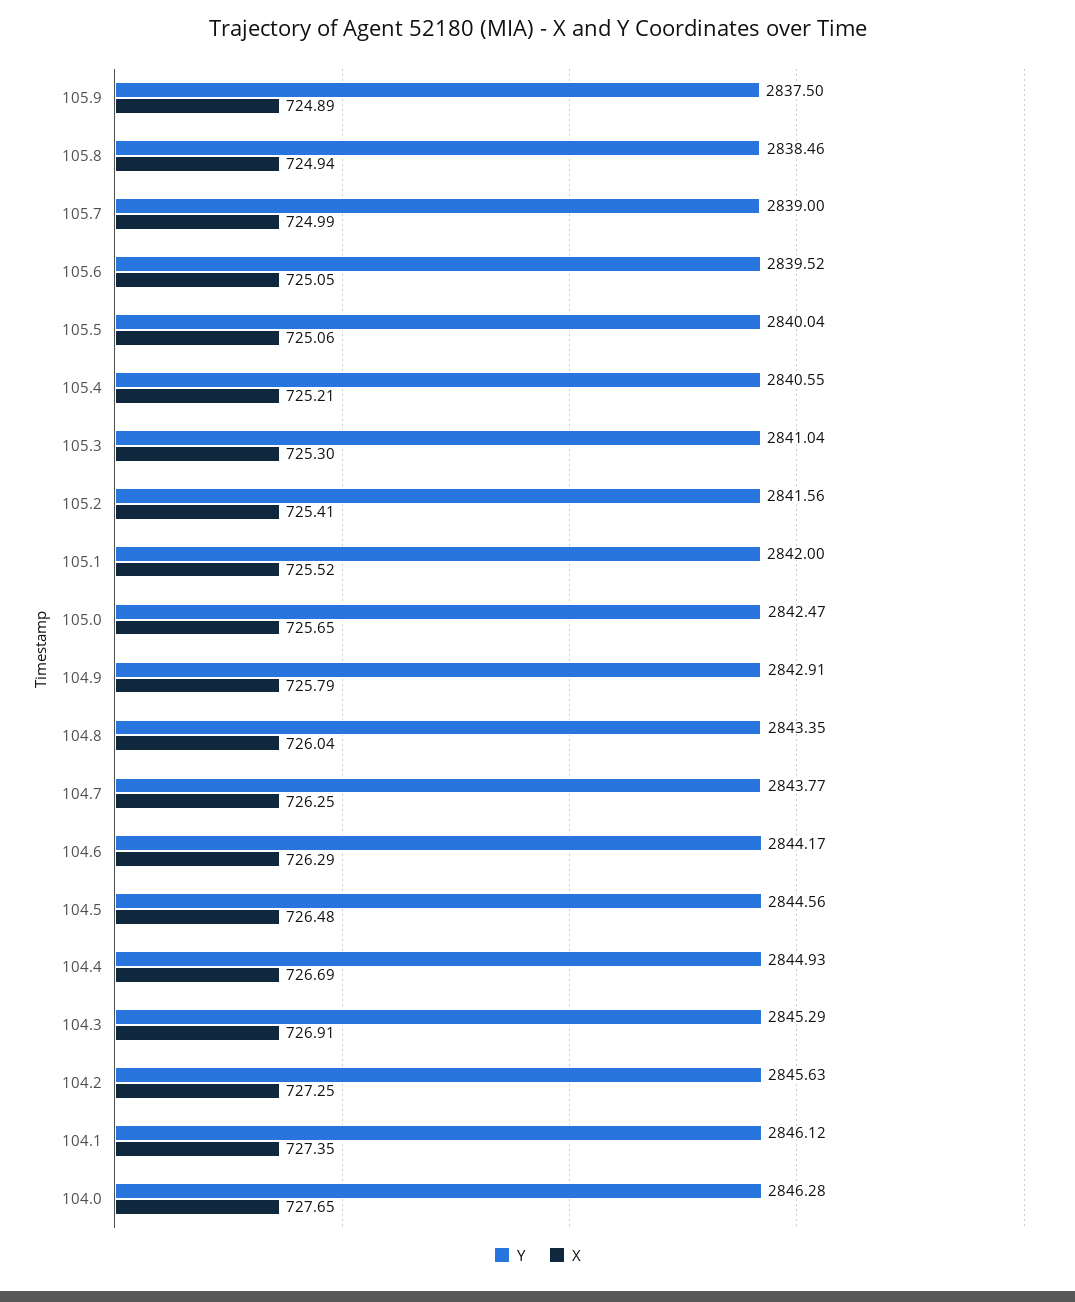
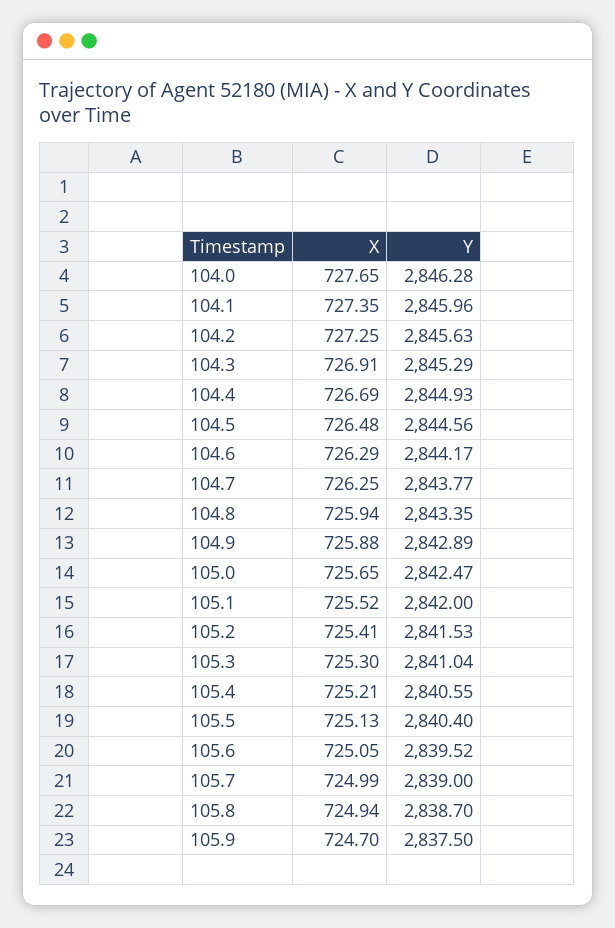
  {
    "Y": {
      "105.9": 2837.5,
-     "105.8": 2838.46,
+     "105.8": 2838.7,
      "105.7": 2839,
      "105.6": 2839.52,
-     "105.5": 2840.04,
+     "105.5": 2840.4,
      "105.4": 2840.55,
      "105.3": 2841.04,
-     "105.2": 2841.56,
+     "105.2": 2841.53,
      "105.1": 2842,
      "105.0": 2842.47,
-     "104.9": 2842.91,
+     "104.9": 2842.89,
      "104.8": 2843.35,
      "104.7": 2843.77,
      "104.6": 2844.17,
      "104.5": 2844.56,
      "104.4": 2844.93,
      "104.3": 2845.29,
      "104.2": 2845.63,
-     "104.1": 2846.12,
+     "104.1": 2845.96,
      "104.0": 2846.28
    },
    "X": {
-     "105.9": 724.89,
+     "105.9": 724.7,
      "105.8": 724.94,
      "105.7": 724.99,
      "105.6": 725.05,
-     "105.5": 725.06,
+     "105.5": 725.13,
      "105.4": 725.21,
      "105.3": 725.3,
      "105.2": 725.41,
      "105.1": 725.52,
      "105.0": 725.65,
-     "104.9": 725.79,
+     "104.9": 725.88,
-     "104.8": 726.04,
+     "104.8": 725.94,
      "104.7": 726.25,
      "104.6": 726.29,
      "104.5": 726.48,
      "104.4": 726.69,
      "104.3": 726.91,
      "104.2": 727.25,
      "104.1": 727.35,
      "104.0": 727.65
    }
  }

